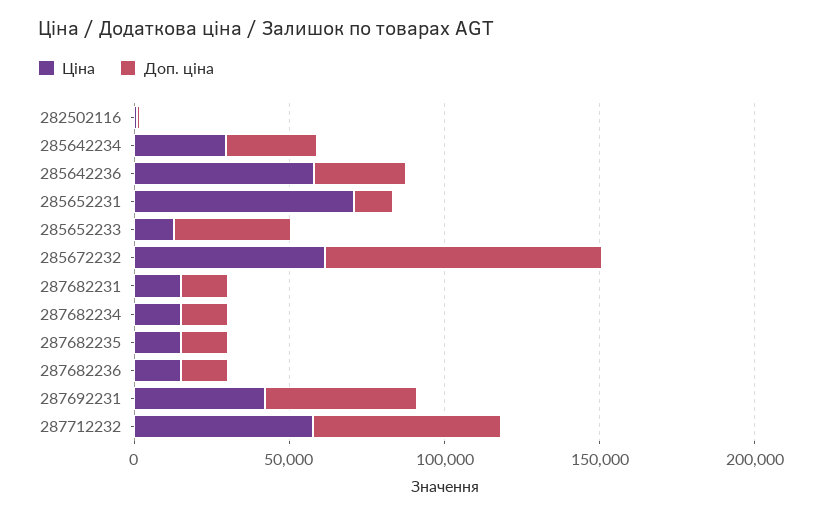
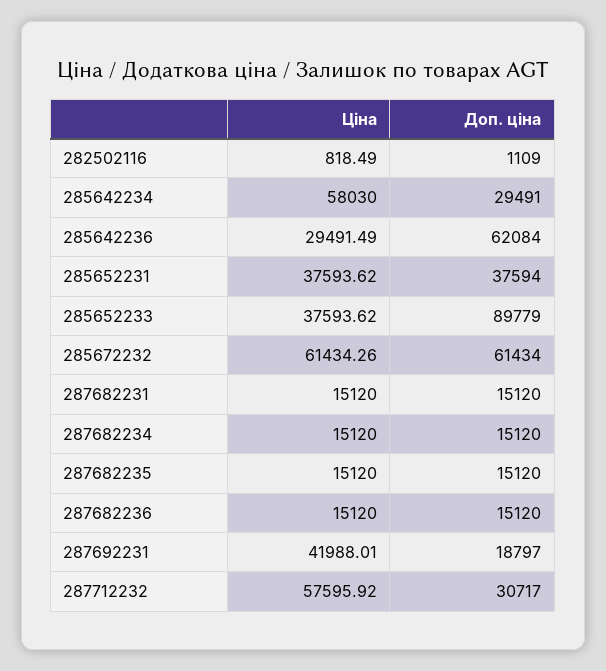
  {
    "Ціна": {
      "282502116": 818.49,
-     "285642234": 30000,
+     "285642234": 58030,
-     "285642236": 60000,
+     "285642236": 29491.49,
-     "285652231": 70000,
+     "285652231": 37593.62,
-     "285652233": 10000,
+     "285652233": 37593.62,
      "285672232": 61434.26,
      "287682231": 15120,
      "287682234": 15120,
      "287682235": 15120,
      "287682236": 15120,
      "287692231": 41988.01,
      "287712232": 57595.92
    },
    "Доп. ціна": {
      "282502116": 1109,
      "285642234": 29491,
-     "285642236": 30000,
+     "285642236": 62084,
-     "285652231": 10000,
+     "285652231": 37594,
-     "285652233": 40000,
+     "285652233": 89779,
-     "285672232": 90000,
+     "285672232": 61434,
      "287682231": 15120,
      "287682234": 15120,
      "287682235": 15120,
      "287682236": 15120,
-     "287692231": 50000,
+     "287692231": 18797,
-     "287712232": 60000
+     "287712232": 30717
    }
  }

